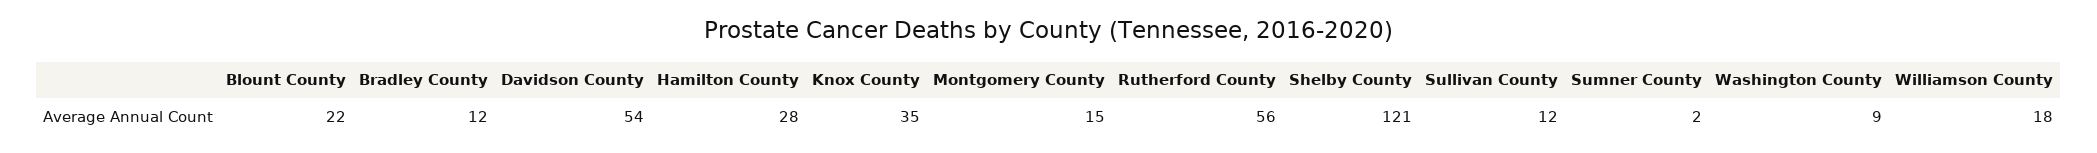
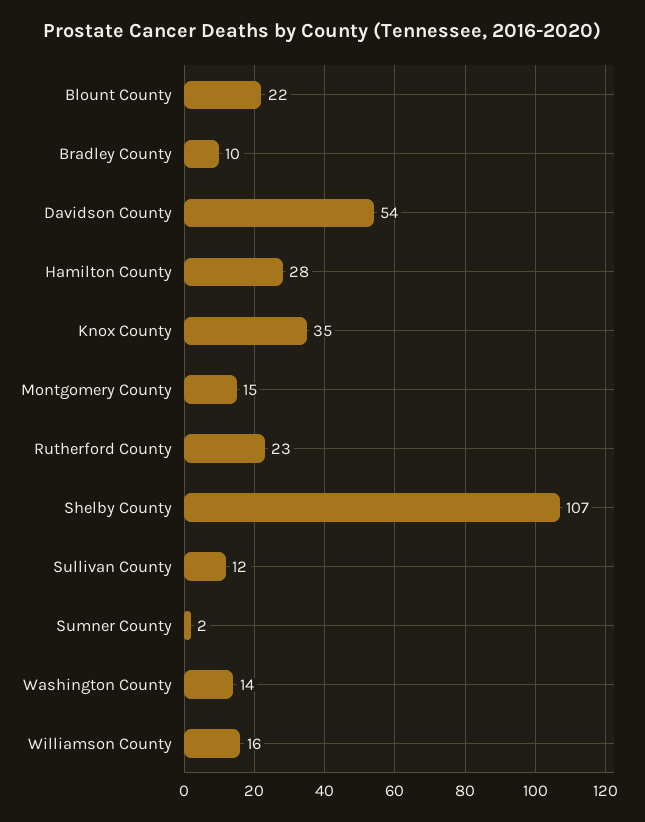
  {
    "Blount County": 22,
-   "Bradley County": 12,
+   "Bradley County": 10,
    "Davidson County": 54,
    "Hamilton County": 28,
    "Knox County": 35,
    "Montgomery County": 15,
-   "Rutherford County": 56,
+   "Rutherford County": 23,
-   "Shelby County": 121,
+   "Shelby County": 107,
    "Sullivan County": 12,
    "Sumner County": 2,
-   "Washington County": 9,
+   "Washington County": 14,
-   "Williamson County": 18
+   "Williamson County": 16
  }

